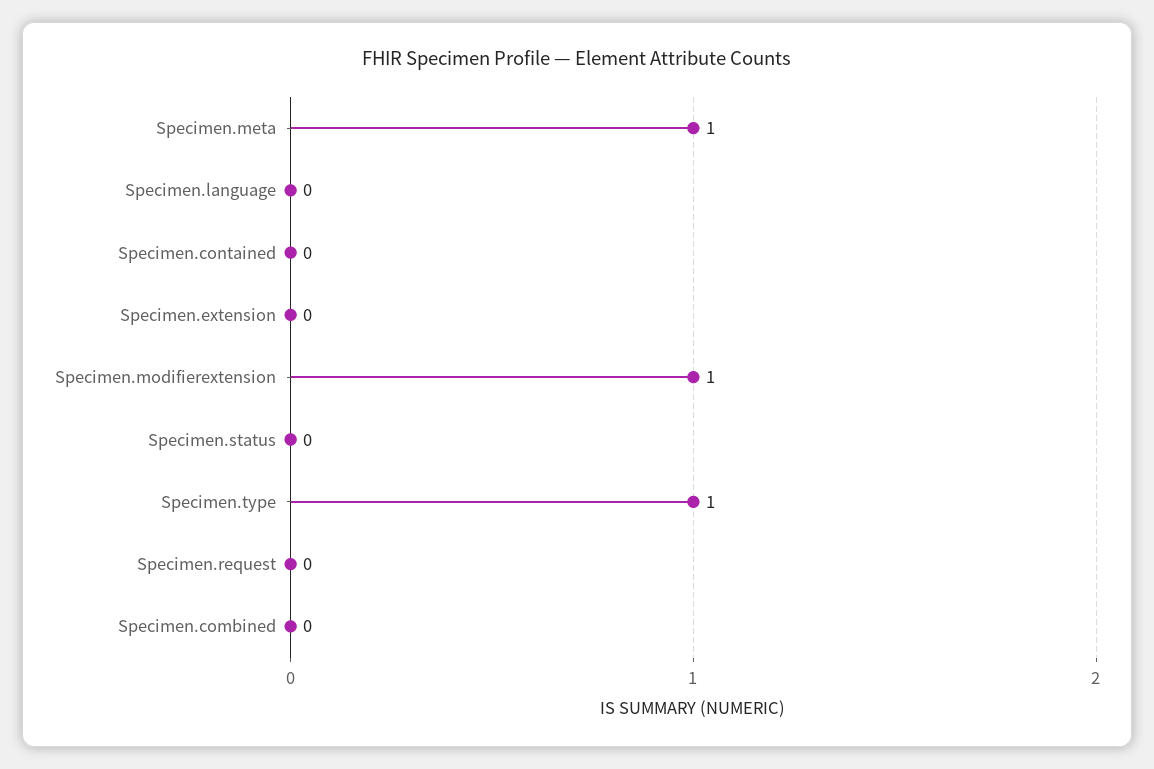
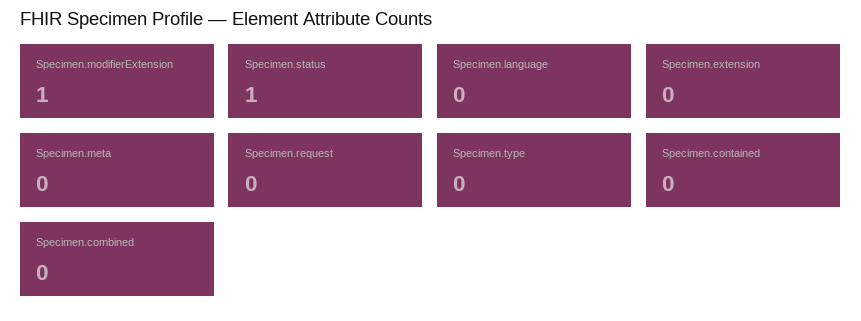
  {
-   "Specimen.meta": 1,
+   "Specimen.meta": 0,
    "Specimen.language": 0,
    "Specimen.contained": 0,
    "Specimen.extension": 0,
    "Specimen.modifierextension": 1,
-   "Specimen.status": 0,
+   "Specimen.status": 1,
-   "Specimen.type": 1,
+   "Specimen.type": 0,
    "Specimen.request": 0,
    "Specimen.combined": 0
  }

